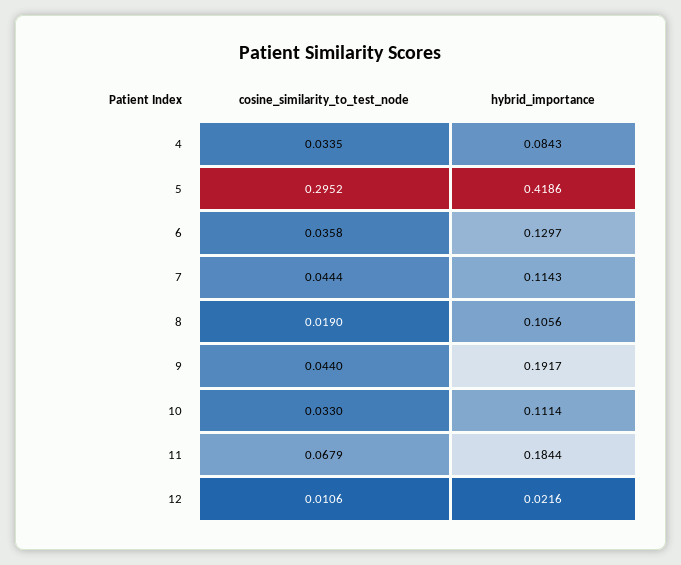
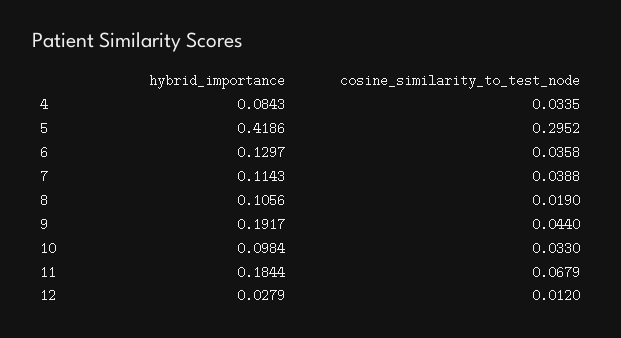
  {
    "cosine_similarity_to_test_node": {
      "4": 0.0335,
      "5": 0.2952,
      "6": 0.0358,
-     "7": 0.0444,
+     "7": 0.0388,
      "8": 0.019,
      "9": 0.044,
      "10": 0.033,
      "11": 0.0679,
-     "12": 0.0106
+     "12": 0.012
    },
    "hybrid_importance": {
      "4": 0.0843,
      "5": 0.4186,
      "6": 0.1297,
      "7": 0.1143,
      "8": 0.1056,
      "9": 0.1917,
-     "10": 0.1114,
+     "10": 0.0984,
      "11": 0.1844,
-     "12": 0.0216
+     "12": 0.0279
    }
  }

